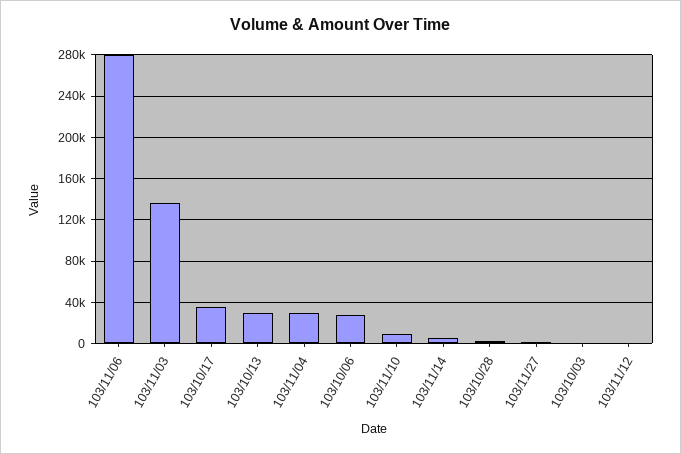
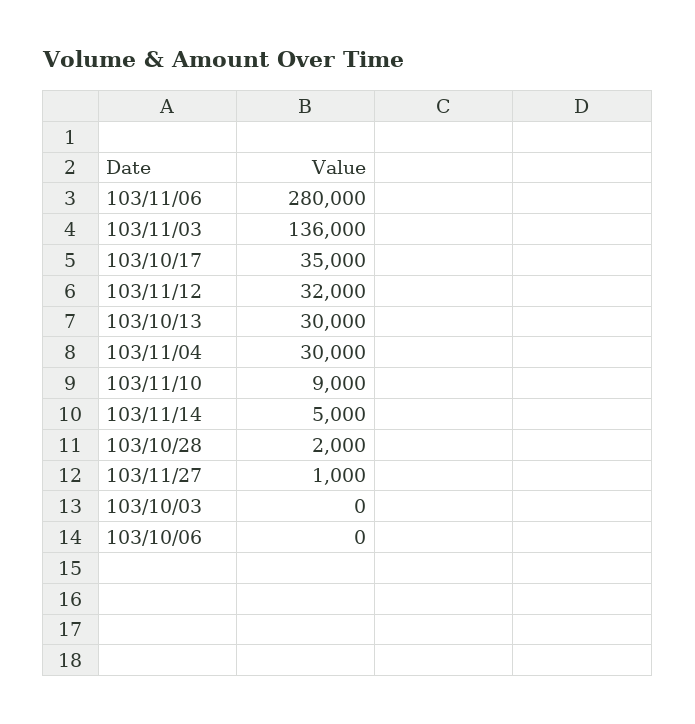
  {
    "103/11/06": 280000,
    "103/11/03": 136000,
    "103/10/17": 35000,
    "103/10/13": 30000,
    "103/11/04": 30000,
-   "103/10/06": 30000,
+   "103/10/06": 0,
    "103/11/10": 9000,
    "103/11/14": 5000,
    "103/10/28": 2000,
    "103/11/27": 1000,
    "103/10/03": 0,
-   "103/11/12": 0
+   "103/11/12": 32000
  }

